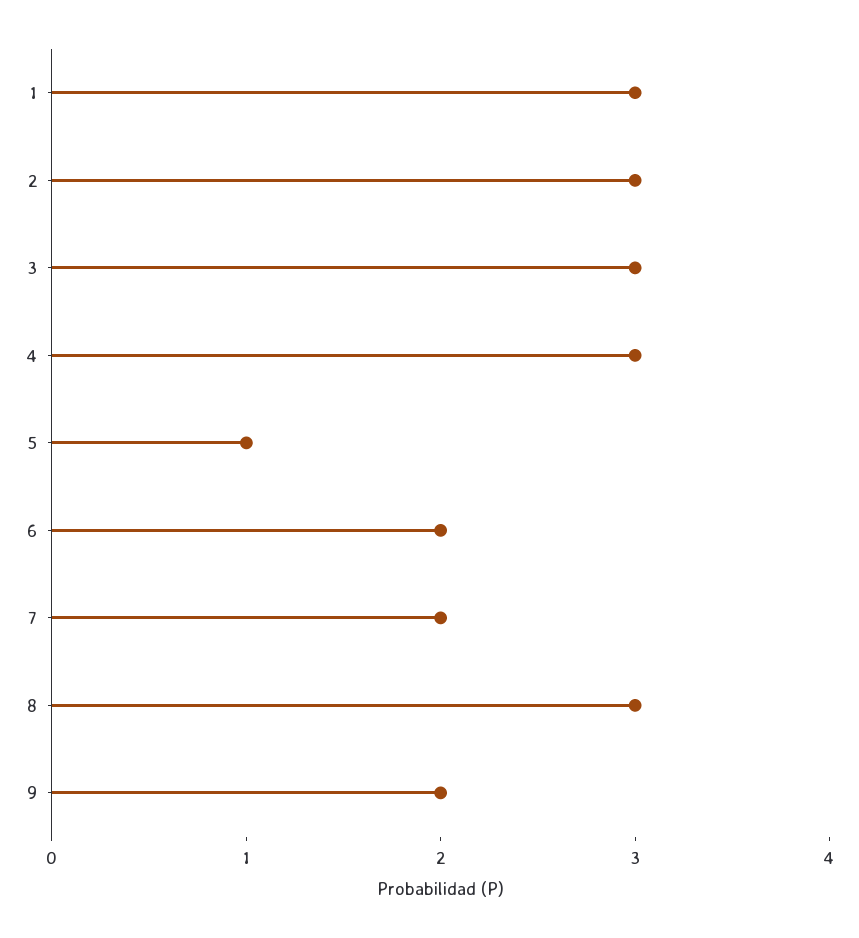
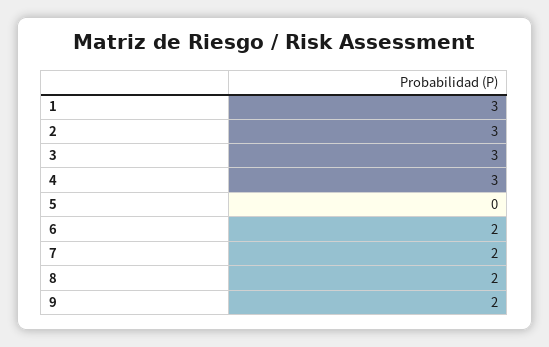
  {
    "1": 3,
    "2": 3,
    "3": 3,
    "4": 3,
-   "5": 1,
+   "5": 0,
    "6": 2,
    "7": 2,
-   "8": 3,
+   "8": 2,
    "9": 2
  }

